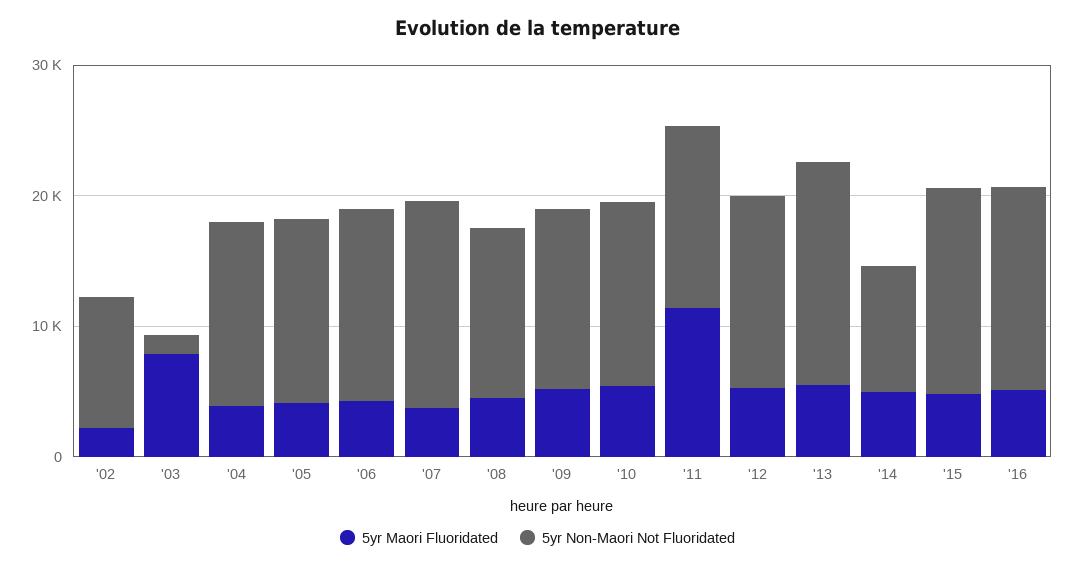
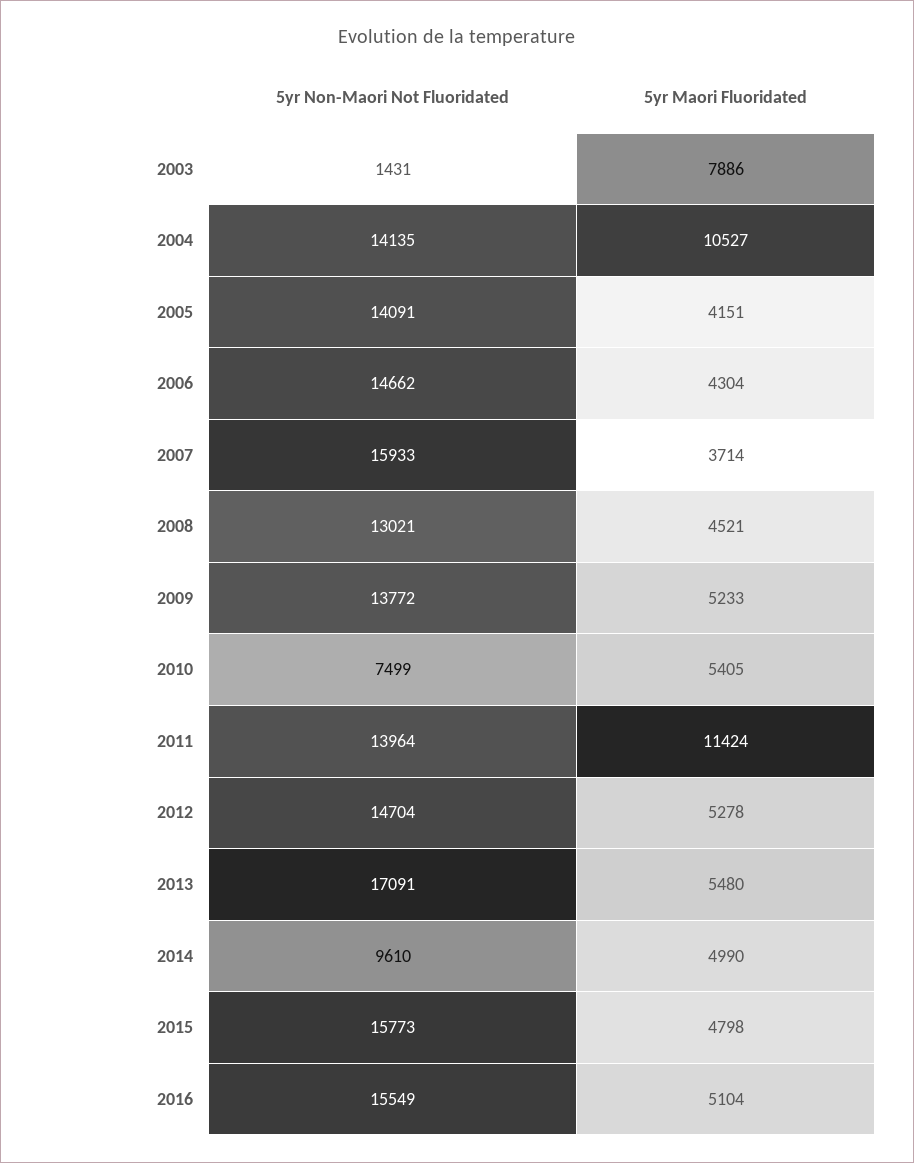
  {
    "5yr Maori Fluoridated": {
-     "'02": 2000,
      "'03": 7886,
-     "'04": 4000,
+     "'04": 10527,
      "'05": 4151,
      "'06": 4304,
      "'07": 3714,
      "'08": 4521,
      "'09": 5233,
      "'10": 5405,
      "'11": 11424,
      "'12": 5278,
      "'13": 5480,
      "'14": 4990,
      "'15": 4798,
      "'16": 5104
    },
    "5yr Non-Maori Not Fluoridated": {
-     "'02": 10000,
      "'03": 1431,
      "'04": 14135,
      "'05": 14091,
      "'06": 14662,
      "'07": 15933,
      "'08": 13021,
      "'09": 13772,
-     "'10": 14000,
+     "'10": 7499,
      "'11": 13964,
      "'12": 14704,
      "'13": 17091,
      "'14": 9610,
      "'15": 15773,
      "'16": 15549
    }
  }

